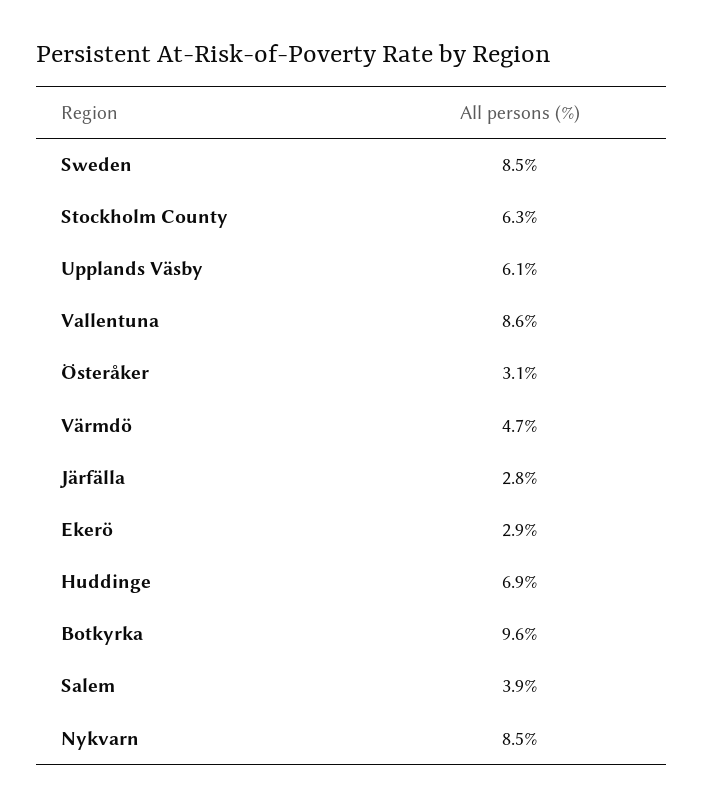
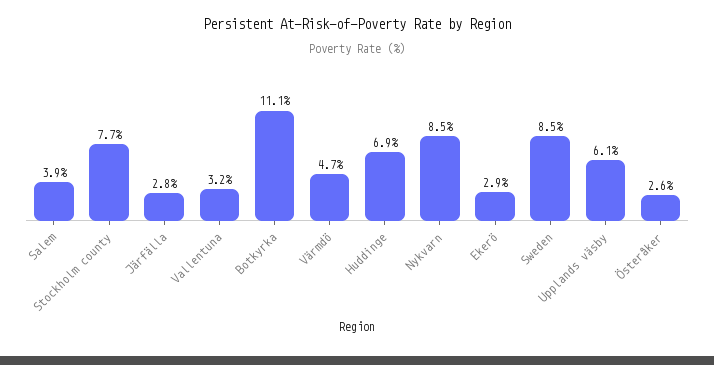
  {
    "Sweden": 8.5,
-   "Stockholm County": 6.3,
+   "Stockholm County": 7.7,
    "Upplands Väsby": 6.1,
-   "Vallentuna": 8.6,
+   "Vallentuna": 3.2,
-   "Österåker": 3.1,
+   "Österåker": 2.6,
    "Värmdö": 4.7,
    "Järfälla": 2.8,
    "Ekerö": 2.9,
    "Huddinge": 6.9,
-   "Botkyrka": 9.6,
+   "Botkyrka": 11.1,
    "Salem": 3.9,
    "Nykvarn": 8.5
  }

